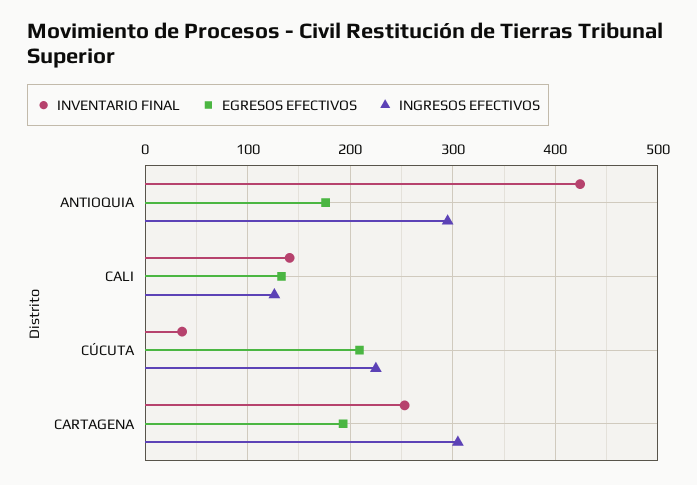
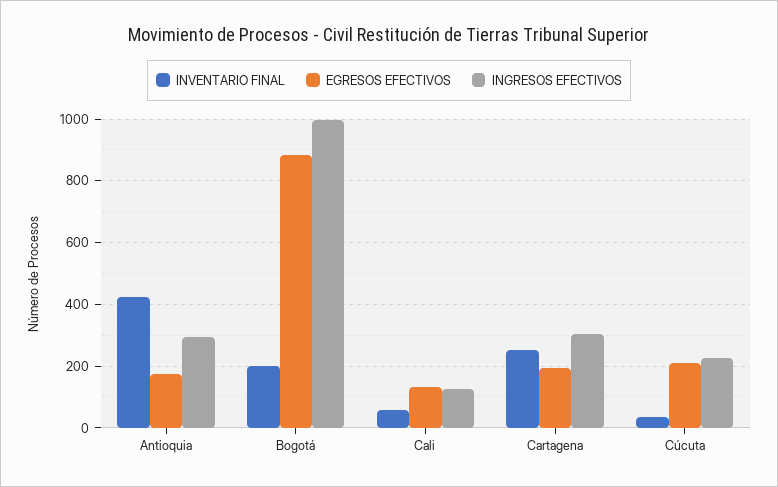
  {
    "INVENTARIO FINAL": {
      "ANTIOQUIA": 420,
-     "CALI": 140,
+     "CALI": 60,
      "CÚCUTA": 40,
-     "CARTAGENA": 250
+     "CARTAGENA": 250,
+     "Bogotá": 200
    },
    "EGRESOS EFECTIVOS": {
      "ANTIOQUIA": 180,
      "CALI": 130,
      "CÚCUTA": 210,
-     "CARTAGENA": 190
+     "CARTAGENA": 190,
+     "Bogotá": 880
    },
    "INGRESOS EFECTIVOS": {
      "ANTIOQUIA": 300,
      "CALI": 130,
      "CÚCUTA": 230,
-     "CARTAGENA": 310
+     "CARTAGENA": 310,
+     "Bogotá": 1000
    }
  }

